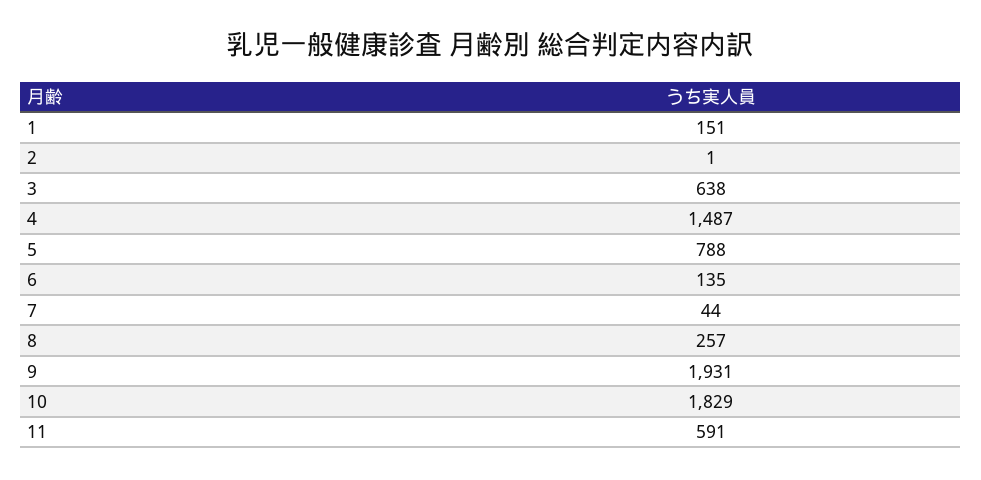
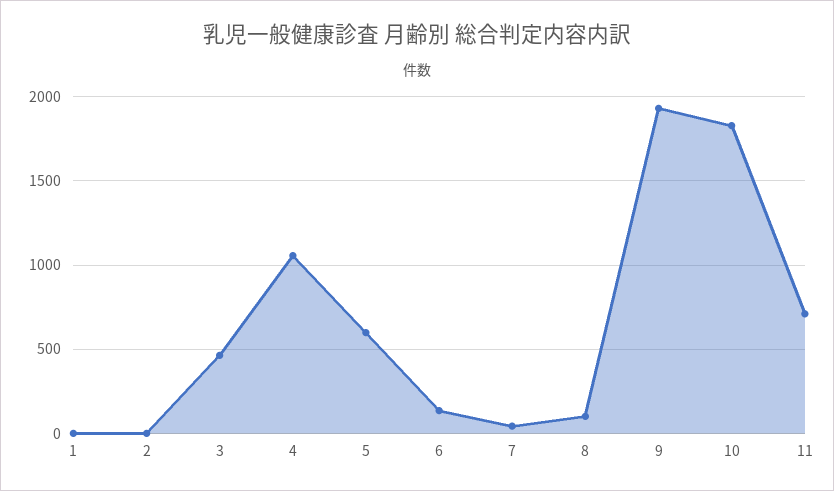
  {
-   "1": 151,
+   "1": 0,
    "2": 1,
-   "3": 638,
+   "3": 450,
-   "4": 1487,
+   "4": 1050,
-   "5": 788,
+   "5": 600,
    "6": 135,
    "7": 44,
-   "8": 257,
+   "8": 100,
    "9": 1931,
    "10": 1829,
-   "11": 591
+   "11": 700
  }

